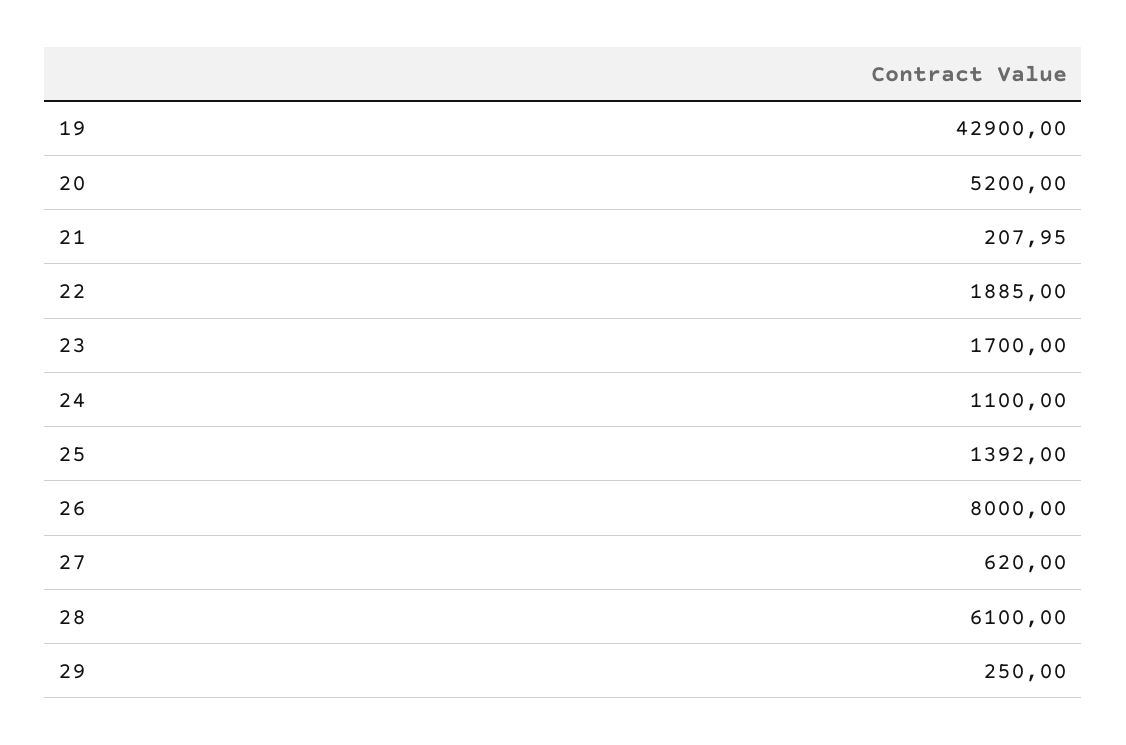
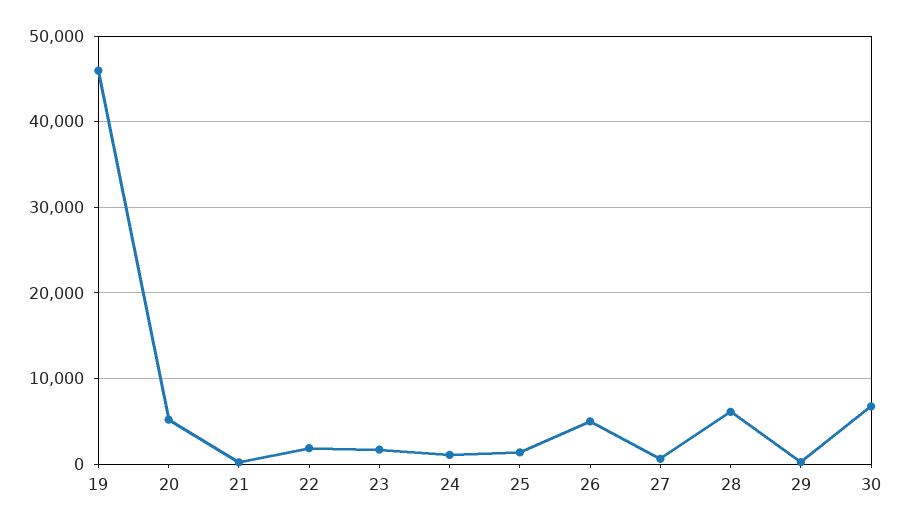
  {
-   "19": 42900,
+   "19": 46000,
    "20": 5200,
    "21": 207.95,
    "22": 1885,
    "23": 1700,
    "24": 1100,
    "25": 1392,
-   "26": 8000,
+   "26": 5000,
    "27": 620,
    "28": 6100,
-   "29": 250
+   "29": 250,
+   "30": 7000
  }

